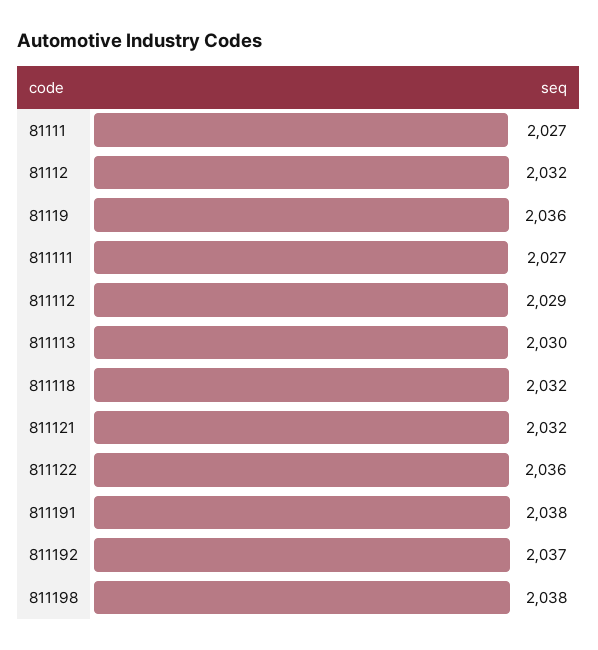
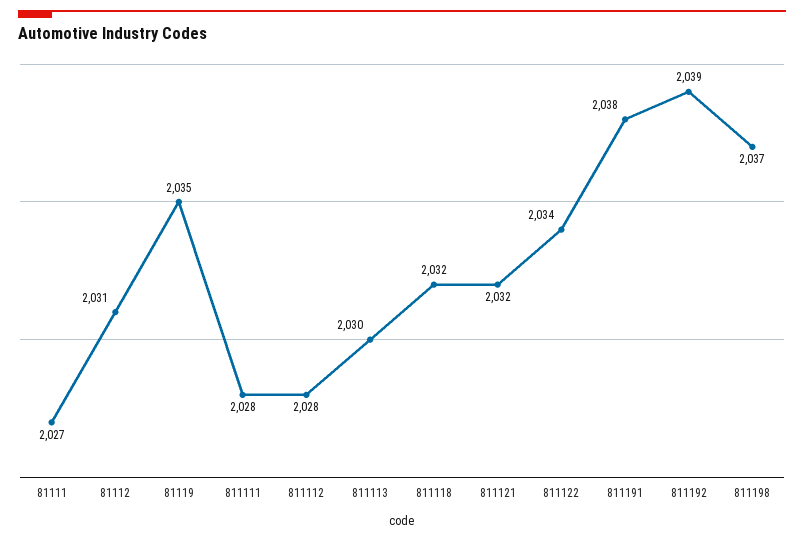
  {
    "81111": 2027,
-   "81112": 2032,
+   "81112": 2031,
-   "81119": 2036,
+   "81119": 2035,
-   "811111": 2027,
+   "811111": 2028,
-   "811112": 2029,
+   "811112": 2028,
    "811113": 2030,
    "811118": 2032,
    "811121": 2032,
-   "811122": 2036,
+   "811122": 2034,
    "811191": 2038,
-   "811192": 2037,
+   "811192": 2039,
-   "811198": 2038
+   "811198": 2037
  }

